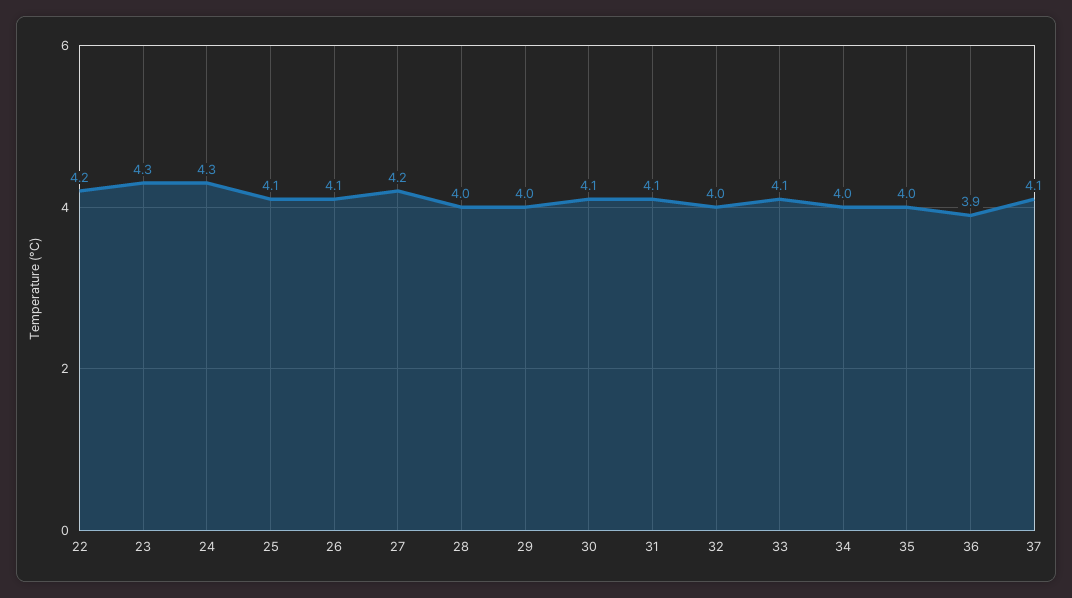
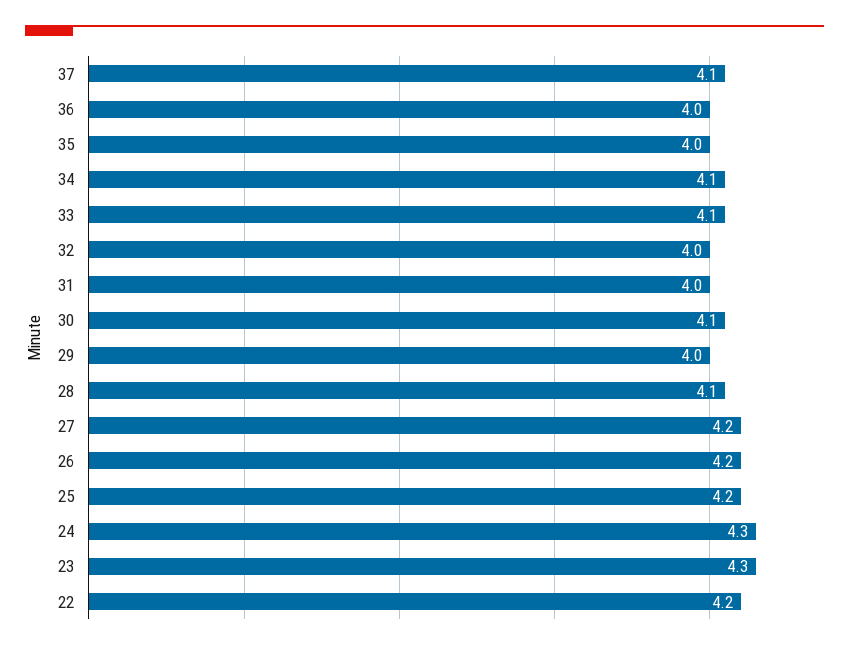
  {
    "22": 4.2,
    "23": 4.3,
    "24": 4.3,
-   "25": 4.1,
+   "25": 4.2,
-   "26": 4.1,
+   "26": 4.2,
    "27": 4.2,
-   "28": 4,
+   "28": 4.1,
    "29": 4,
    "30": 4.1,
-   "31": 4.1,
+   "31": 4,
    "32": 4,
    "33": 4.1,
-   "34": 4,
+   "34": 4.1,
    "35": 4,
-   "36": 3.9,
+   "36": 4,
    "37": 4.1
  }

